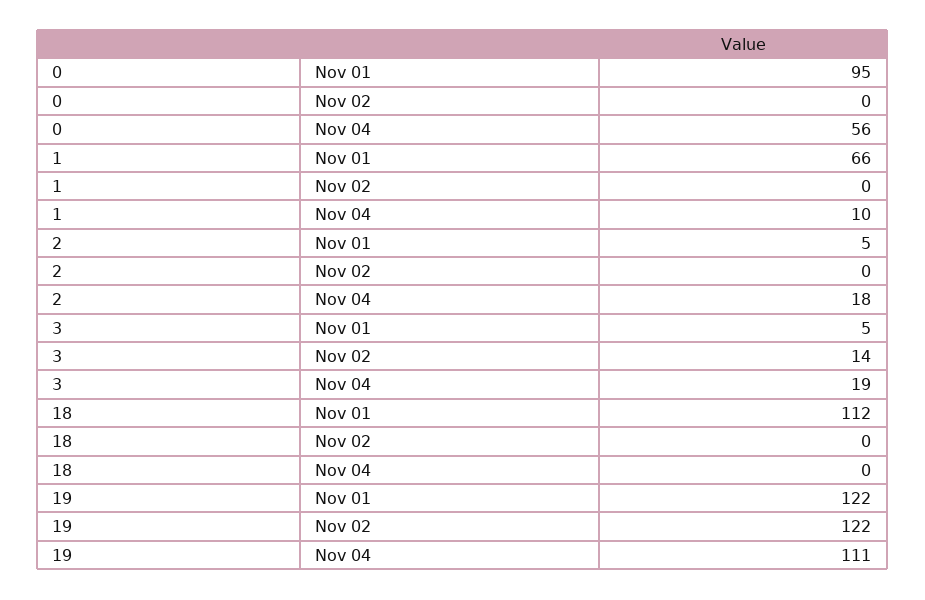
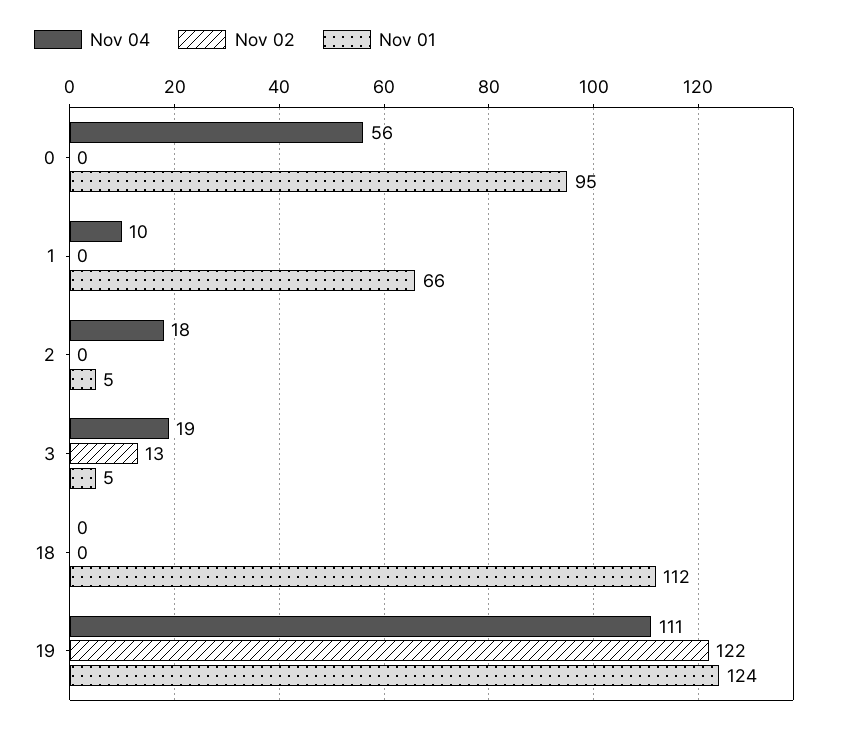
  {
    "Nov 01": {
      "0": 95,
      "1": 66,
      "2": 5,
      "3": 5,
      "18": 112,
-     "19": 122
+     "19": 124
    },
    "Nov 02": {
      "0": 0,
      "1": 0,
      "2": 0,
-     "3": 14,
+     "3": 13,
      "18": 0,
      "19": 122
    },
    "Nov 04": {
      "0": 56,
      "1": 10,
      "2": 18,
      "3": 19,
      "18": 0,
      "19": 111
    }
  }

